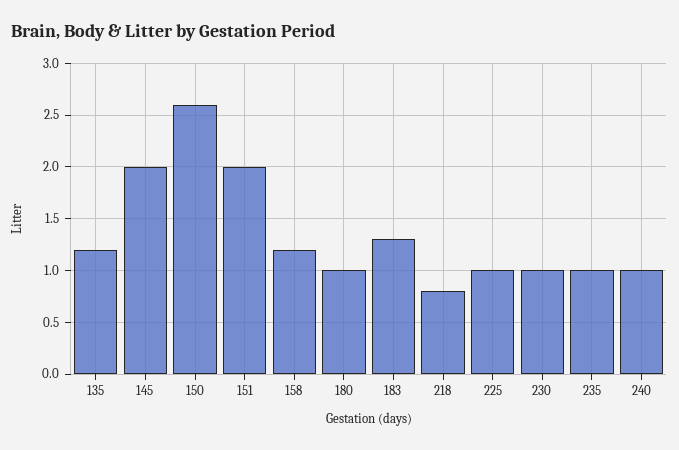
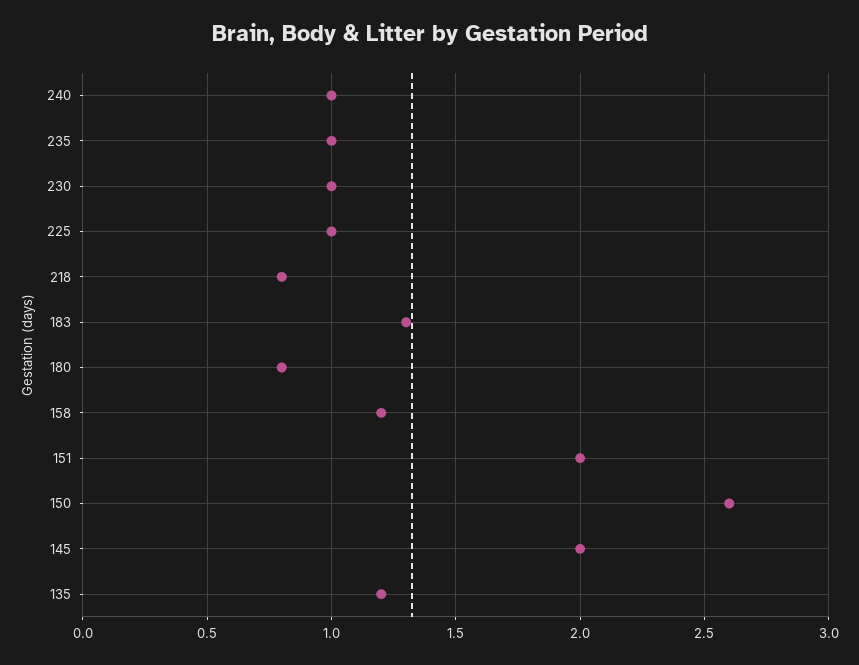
  {
    "135": 1.2,
    "145": 2,
    "150": 2.6,
    "151": 2,
    "158": 1.2,
-   "180": 1,
+   "180": 0.8,
    "183": 1.3,
    "218": 0.8,
    "225": 1,
    "230": 1,
    "235": 1,
    "240": 1
  }

